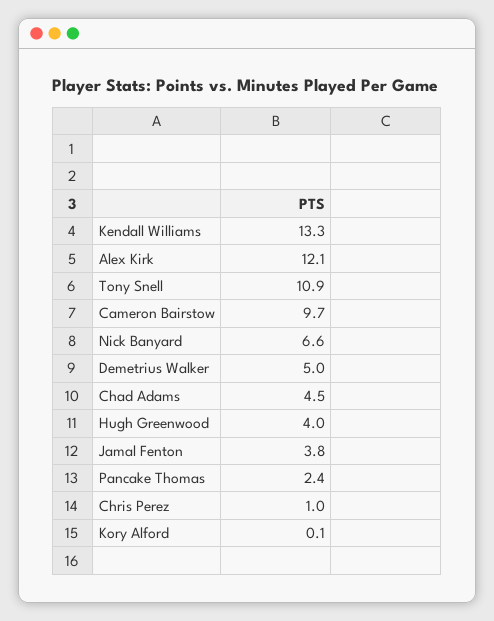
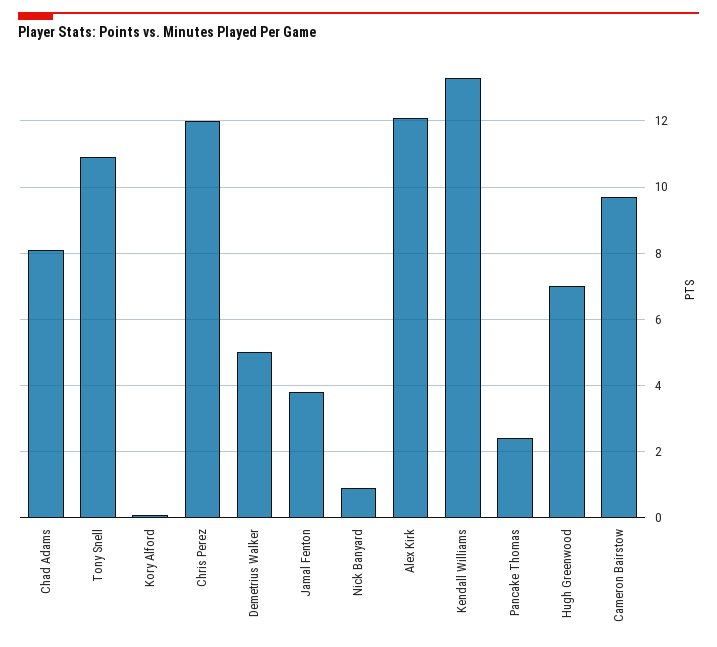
  {
    "Kendall Williams": 13.3,
    "Alex Kirk": 12.1,
    "Tony Snell": 10.9,
    "Cameron Bairstow": 9.7,
-   "Nick Banyard": 6.6,
+   "Nick Banyard": 1,
    "Demetrius Walker": 5,
-   "Chad Adams": 4.5,
+   "Chad Adams": 8,
-   "Hugh Greenwood": 4,
+   "Hugh Greenwood": 7,
    "Jamal Fenton": 3.8,
    "Pancake Thomas": 2.4,
-   "Chris Perez": 1,
+   "Chris Perez": 12,
    "Kory Alford": 0.1
  }

